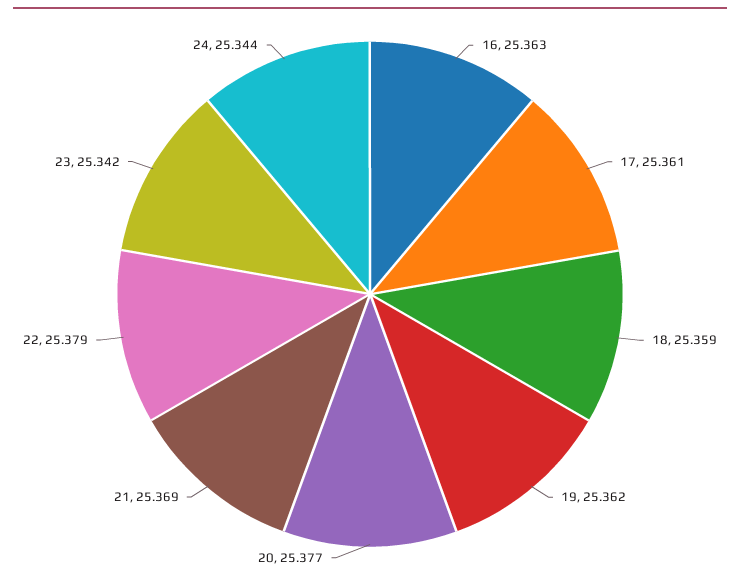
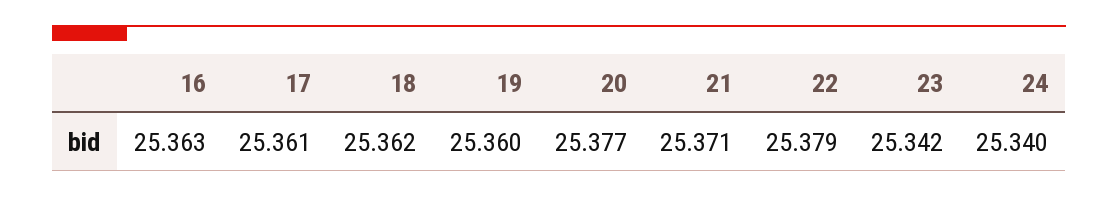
  {
    "16": 25.363,
    "17": 25.361,
-   "18": 25.359,
+   "18": 25.362,
-   "19": 25.362,
+   "19": 25.36,
    "20": 25.377,
-   "21": 25.369,
+   "21": 25.371,
    "22": 25.379,
    "23": 25.342,
-   "24": 25.344
+   "24": 25.34
  }

